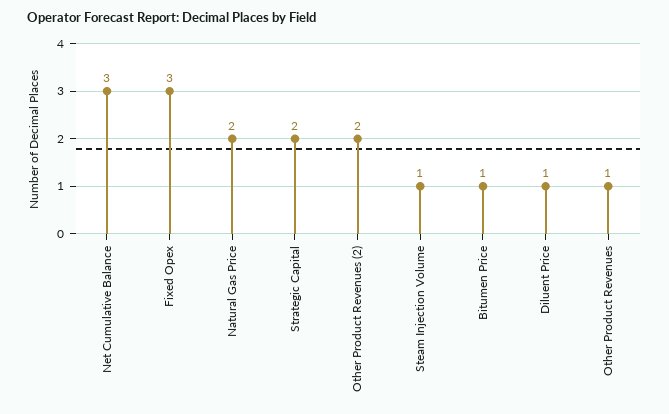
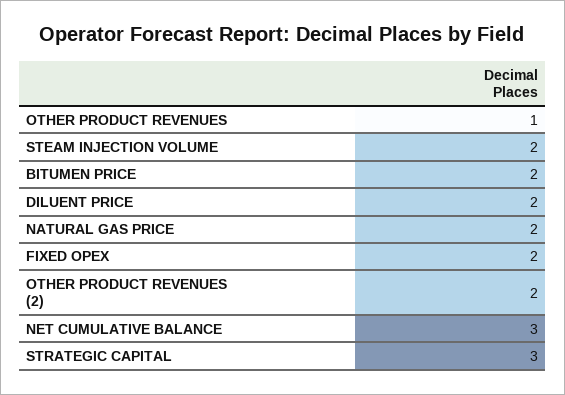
  {
    "Net Cumulative Balance": 3,
-   "Fixed Opex": 3,
+   "Fixed Opex": 2,
    "Natural Gas Price": 2,
-   "Strategic Capital": 2,
+   "Strategic Capital": 3,
    "Other Product Revenues (2)": 2,
-   "Steam Injection Volume": 1,
+   "Steam Injection Volume": 2,
-   "Bitumen Price": 1,
+   "Bitumen Price": 2,
-   "Diluent Price": 1,
+   "Diluent Price": 2,
    "Other Product Revenues": 1
  }

